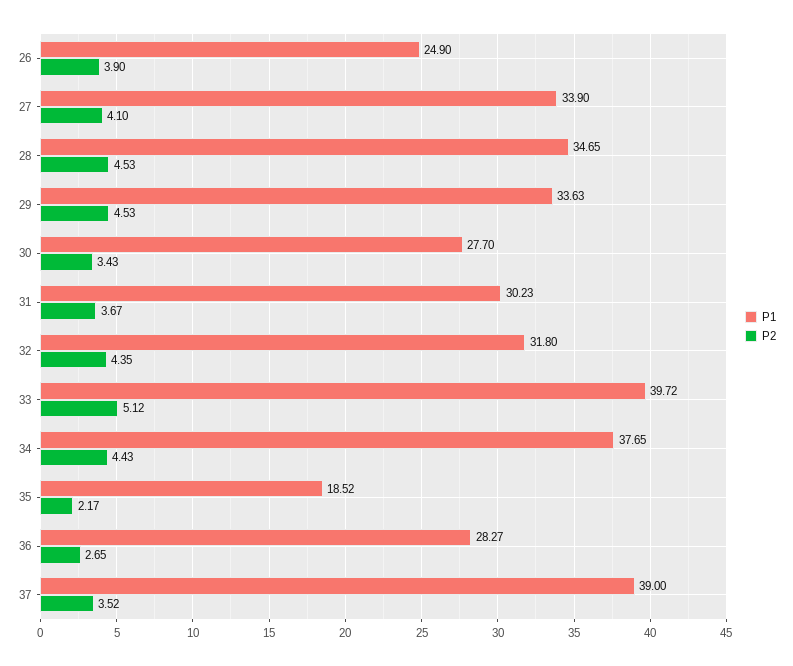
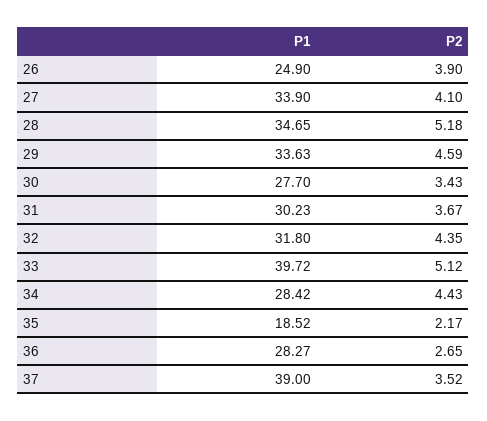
  {
    "P1": {
      "26": 24.9,
      "27": 33.9,
      "28": 34.65,
      "29": 33.63,
      "30": 27.7,
      "31": 30.23,
      "32": 31.8,
      "33": 39.72,
-     "34": 37.65,
+     "34": 28.42,
      "35": 18.52,
      "36": 28.27,
      "37": 39
    },
    "P2": {
      "26": 3.9,
      "27": 4.1,
-     "28": 4.53,
+     "28": 5.18,
-     "29": 4.53,
+     "29": 4.59,
      "30": 3.43,
      "31": 3.67,
      "32": 4.35,
      "33": 5.12,
      "34": 4.43,
      "35": 2.17,
      "36": 2.65,
      "37": 3.52
    }
  }

